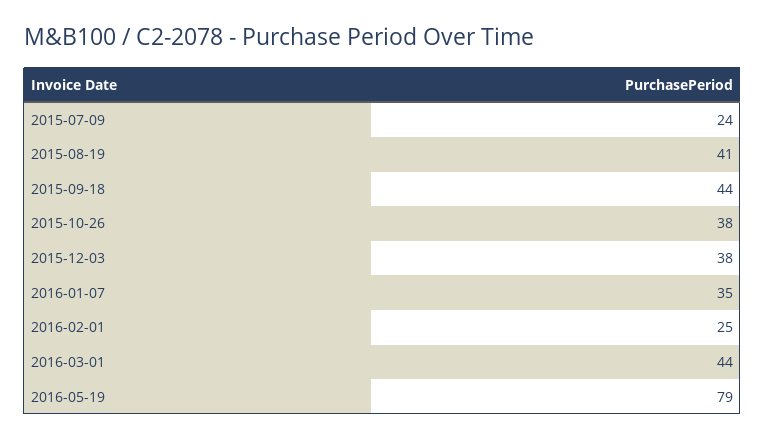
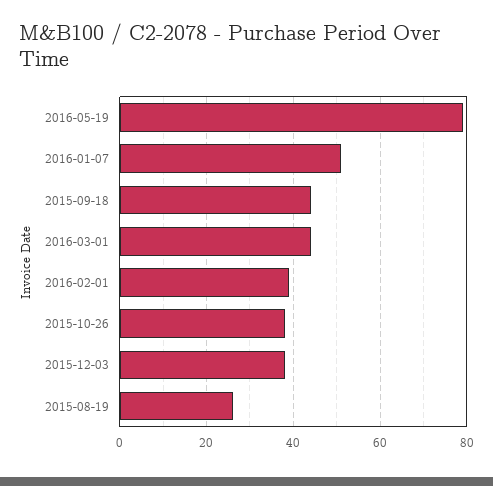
  {
-   "2015-07-09": 24,
-   "2015-08-19": 41,
+   "2015-08-19": 25,
    "2015-09-18": 44,
    "2015-10-26": 38,
    "2015-12-03": 38,
-   "2016-01-07": 35,
+   "2016-01-07": 50,
-   "2016-02-01": 25,
+   "2016-02-01": 40,
    "2016-03-01": 44,
    "2016-05-19": 79
  }

